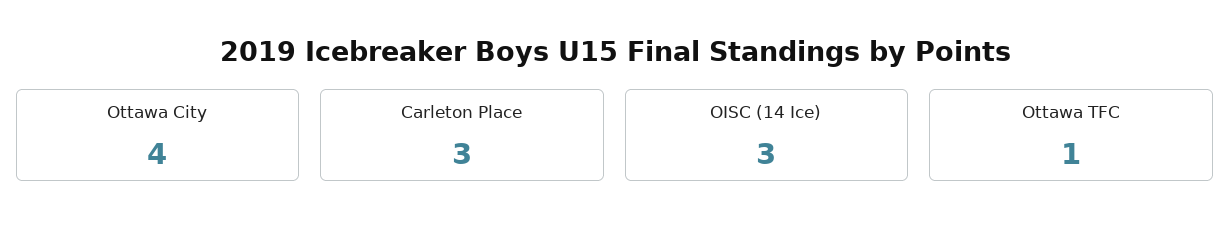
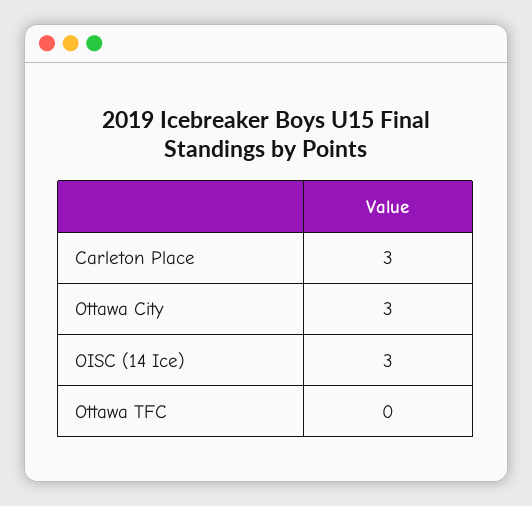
  {
-   "Ottawa City": 4,
+   "Ottawa City": 3,
    "Carleton Place": 3,
    "OISC (14 Ice)": 3,
-   "Ottawa TFC": 1
+   "Ottawa TFC": 0
  }

